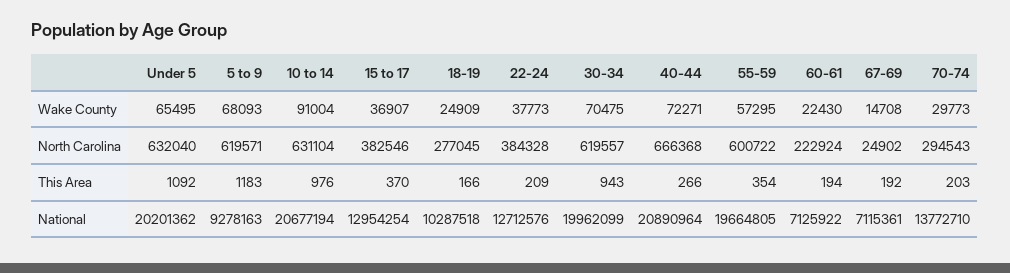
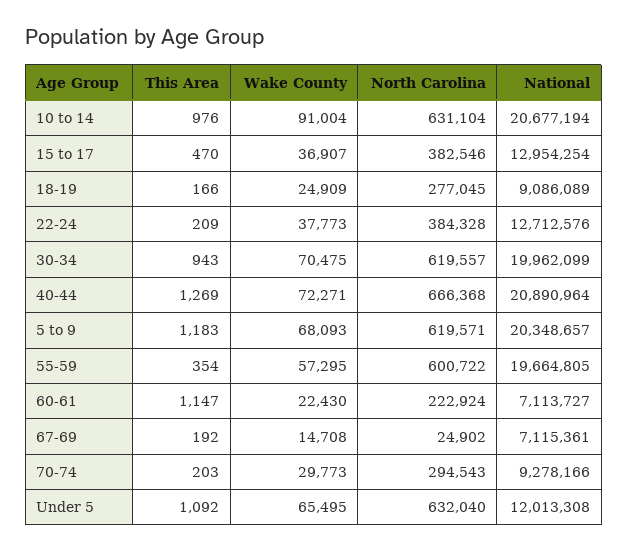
  {
    "Under 5": {
      "Wake County": 65495,
      "North Carolina": 632040,
      "This Area": 1092,
-     "National": 20201362
+     "National": 12013308
    },
    "5 to 9": {
      "Wake County": 68093,
      "North Carolina": 619571,
      "This Area": 1183,
-     "National": 9278163
+     "National": 20348657
    },
    "10 to 14": {
      "Wake County": 91004,
      "North Carolina": 631104,
      "This Area": 976,
      "National": 20677194
    },
    "15 to 17": {
      "Wake County": 36907,
      "North Carolina": 382546,
-     "This Area": 370,
+     "This Area": 470,
      "National": 12954254
    },
    "18-19": {
      "Wake County": 24909,
      "North Carolina": 277045,
      "This Area": 166,
-     "National": 10287518
+     "National": 9086089
    },
    "22-24": {
      "Wake County": 37773,
      "North Carolina": 384328,
      "This Area": 209,
      "National": 12712576
    },
    "30-34": {
      "Wake County": 70475,
      "North Carolina": 619557,
      "This Area": 943,
      "National": 19962099
    },
    "40-44": {
      "Wake County": 72271,
      "North Carolina": 666368,
-     "This Area": 266,
+     "This Area": 1269,
      "National": 20890964
    },
    "55-59": {
      "Wake County": 57295,
      "North Carolina": 600722,
      "This Area": 354,
      "National": 19664805
    },
    "60-61": {
      "Wake County": 22430,
      "North Carolina": 222924,
-     "This Area": 194,
+     "This Area": 1147,
-     "National": 7125922
+     "National": 7113727
    },
    "67-69": {
      "Wake County": 14708,
      "North Carolina": 24902,
      "This Area": 192,
      "National": 7115361
    },
    "70-74": {
      "Wake County": 29773,
      "North Carolina": 294543,
      "This Area": 203,
-     "National": 13772710
+     "National": 9278166
    }
  }

